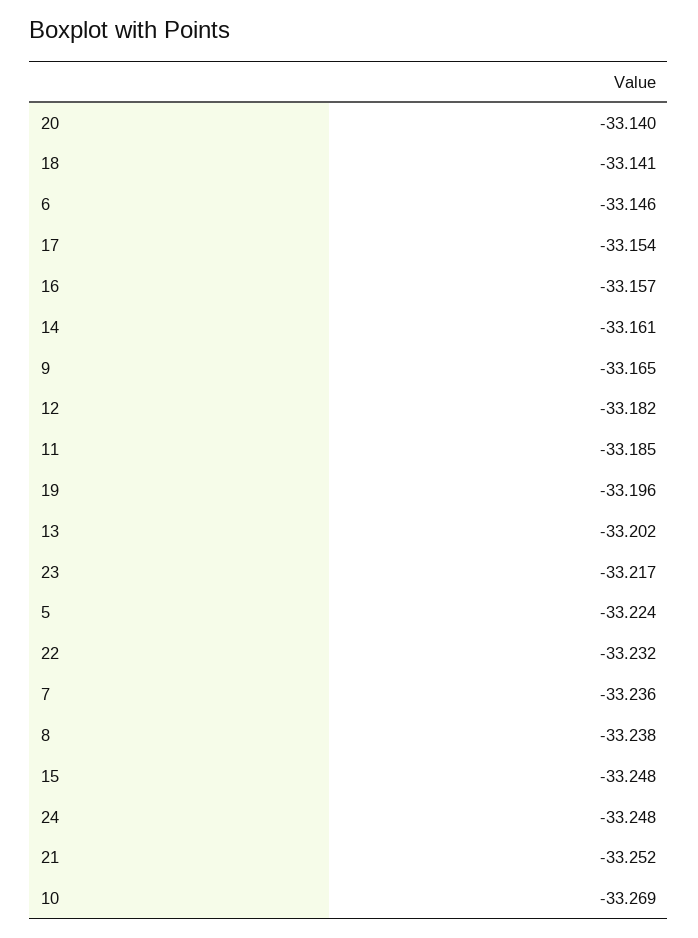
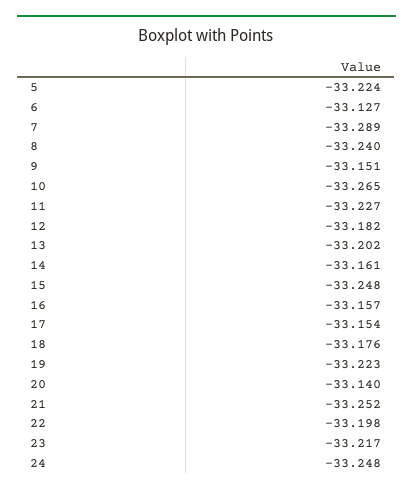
  {
    "20": -33.14,
-   "18": -33.141,
+   "18": -33.176,
-   "6": -33.146,
+   "6": -33.127,
    "17": -33.154,
    "16": -33.157,
    "14": -33.161,
-   "9": -33.165,
+   "9": -33.151,
    "12": -33.182,
-   "11": -33.185,
+   "11": -33.227,
-   "19": -33.196,
+   "19": -33.223,
    "13": -33.202,
    "23": -33.217,
    "5": -33.224,
-   "22": -33.232,
+   "22": -33.198,
-   "7": -33.236,
+   "7": -33.289,
-   "8": -33.238,
+   "8": -33.24,
    "15": -33.248,
    "24": -33.248,
    "21": -33.252,
-   "10": -33.269
+   "10": -33.265
  }

